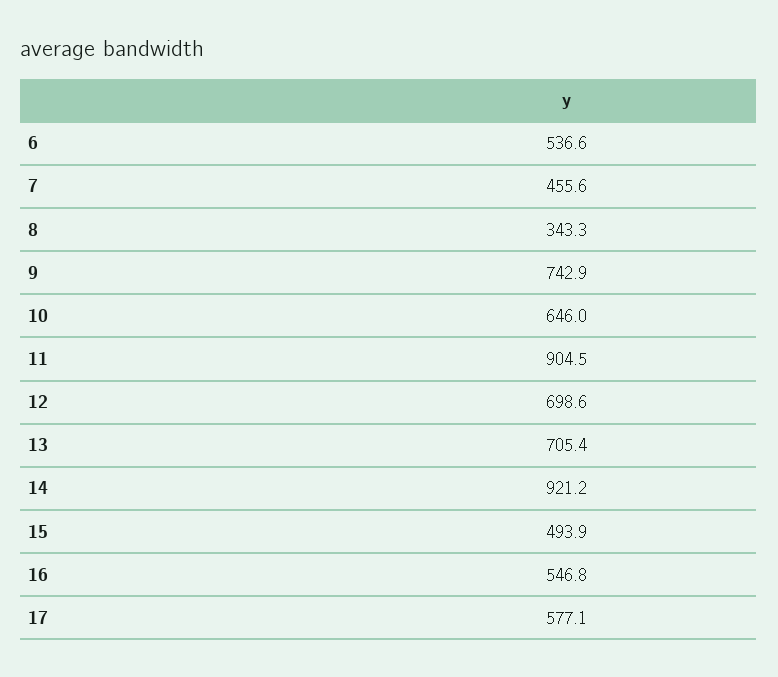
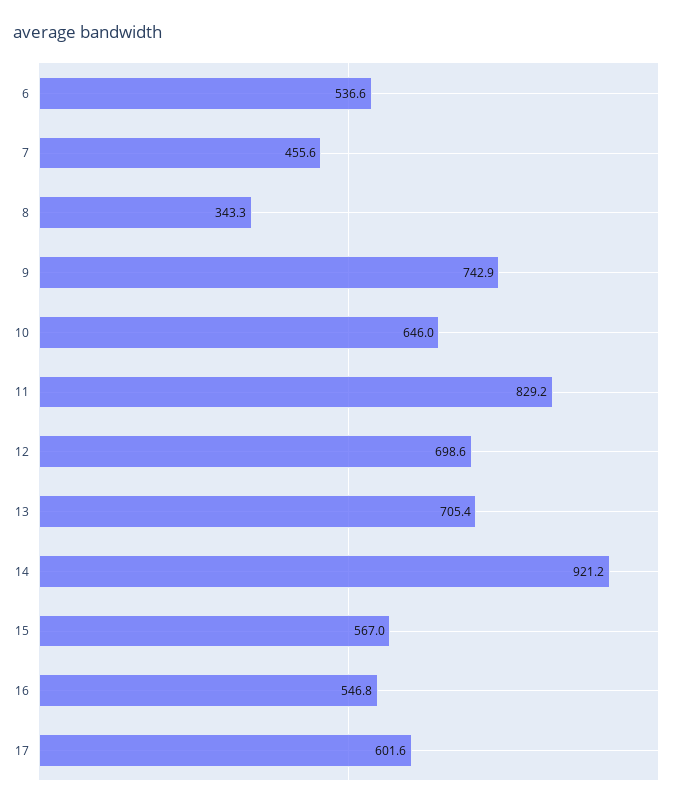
  {
    "6": 536.6,
    "7": 455.6,
    "8": 343.3,
    "9": 742.9,
    "10": 646,
-   "11": 904.5,
+   "11": 829.2,
    "12": 698.6,
    "13": 705.4,
    "14": 921.2,
-   "15": 493.9,
+   "15": 567,
    "16": 546.8,
-   "17": 577.1
+   "17": 601.6
  }

